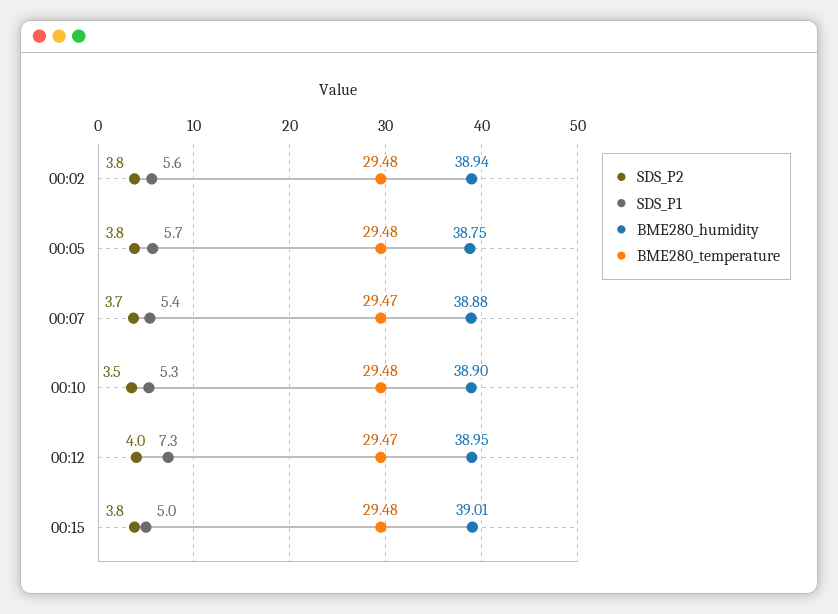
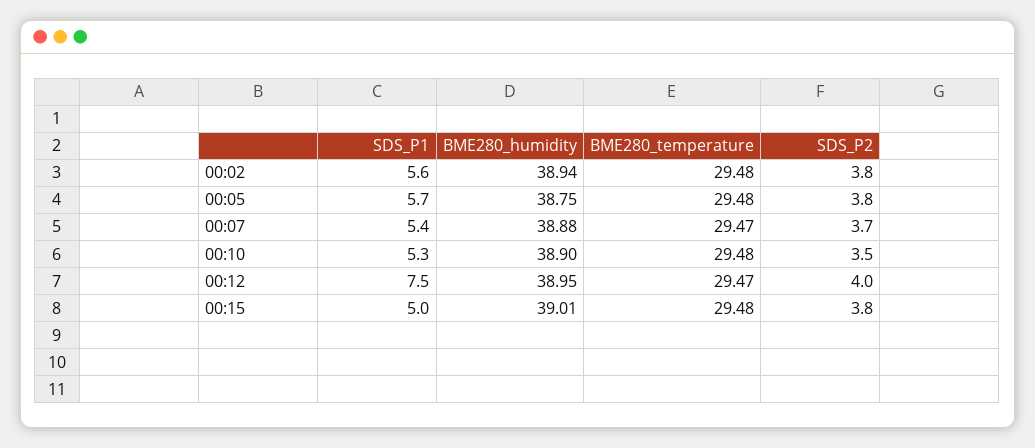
  {
    "SDS_P2": {
      "00:02": 3.8,
      "00:05": 3.8,
      "00:07": 3.7,
      "00:10": 3.5,
      "00:12": 4,
      "00:15": 3.8
    },
    "SDS_P1": {
      "00:02": 5.6,
      "00:05": 5.7,
      "00:07": 5.4,
      "00:10": 5.3,
-     "00:12": 7.3,
+     "00:12": 7.5,
      "00:15": 5
    },
    "BME280_humidity": {
      "00:02": 38.94,
      "00:05": 38.75,
      "00:07": 38.88,
      "00:10": 38.9,
      "00:12": 38.95,
      "00:15": 39.01
    },
    "BME280_temperature": {
      "00:02": 29.48,
      "00:05": 29.48,
      "00:07": 29.47,
      "00:10": 29.48,
      "00:12": 29.47,
      "00:15": 29.48
    }
  }

